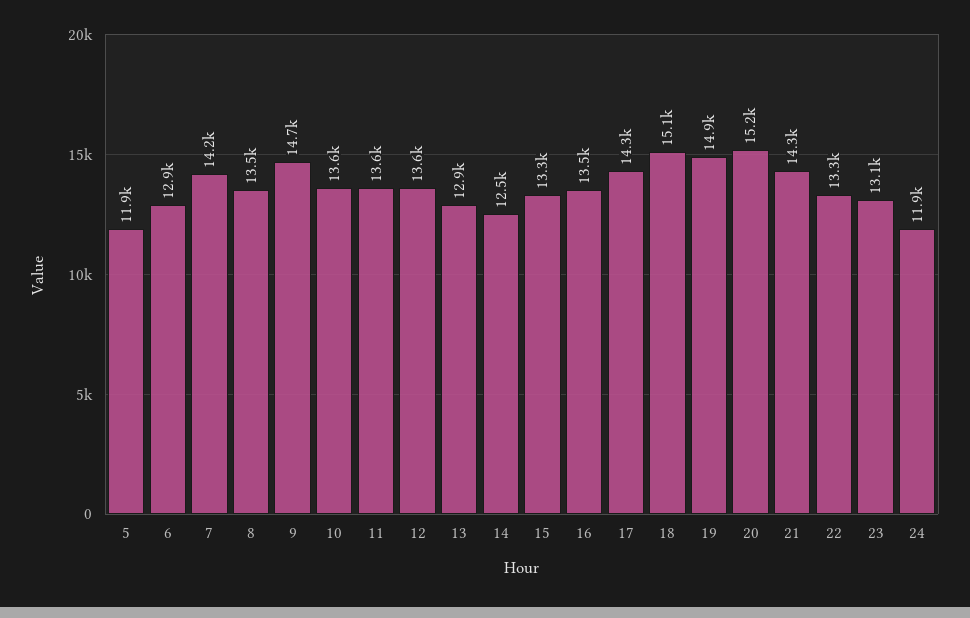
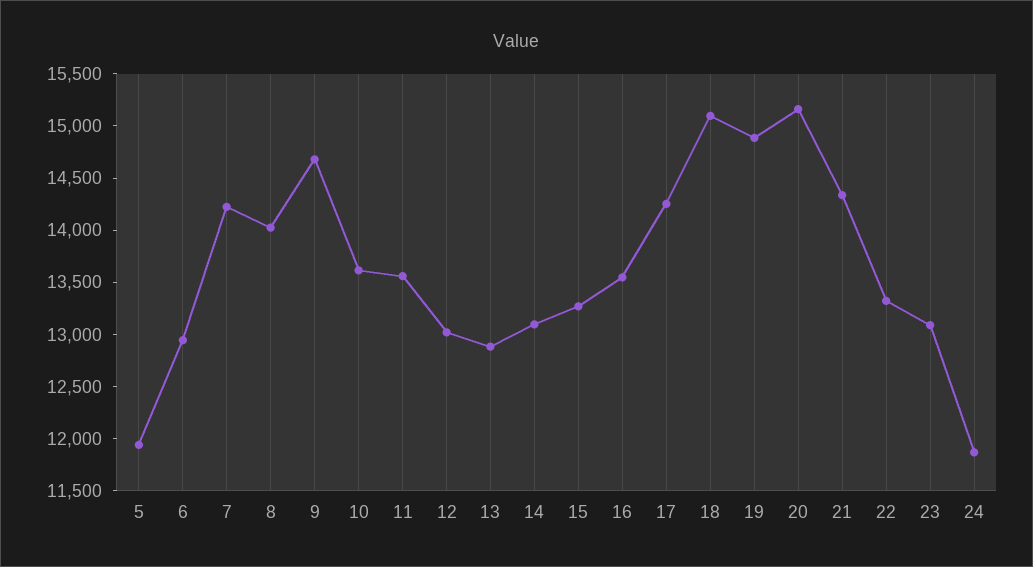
  {
    "5": 11900,
    "6": 12900,
    "7": 14200,
-   "8": 13500,
+   "8": 14000,
    "9": 14700,
    "10": 13600,
    "11": 13600,
-   "12": 13600,
+   "12": 13000,
    "13": 12900,
-   "14": 12500,
+   "14": 13100,
    "15": 13300,
    "16": 13500,
    "17": 14300,
    "18": 15100,
    "19": 14900,
    "20": 15200,
    "21": 14300,
    "22": 13300,
    "23": 13100,
    "24": 11900
  }

